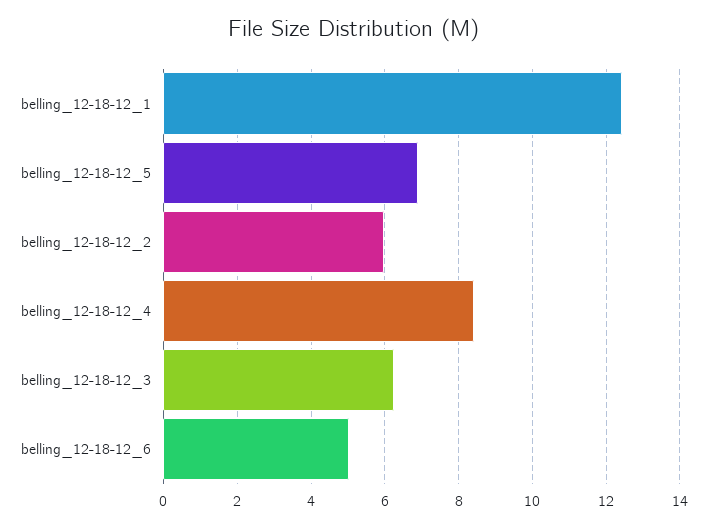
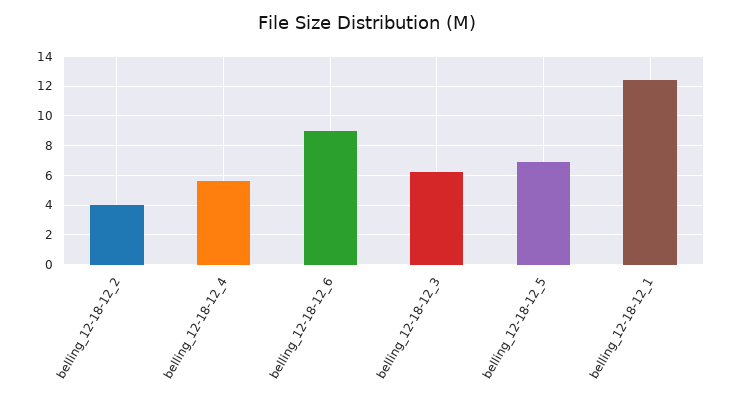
  {
    "belling_12-18-12_1": 12.4,
    "belling_12-18-12_5": 7,
-   "belling_12-18-12_2": 6,
+   "belling_12-18-12_2": 4,
-   "belling_12-18-12_4": 8.4,
+   "belling_12-18-12_4": 5.5,
    "belling_12-18-12_3": 6.2,
-   "belling_12-18-12_6": 5
+   "belling_12-18-12_6": 9
  }

